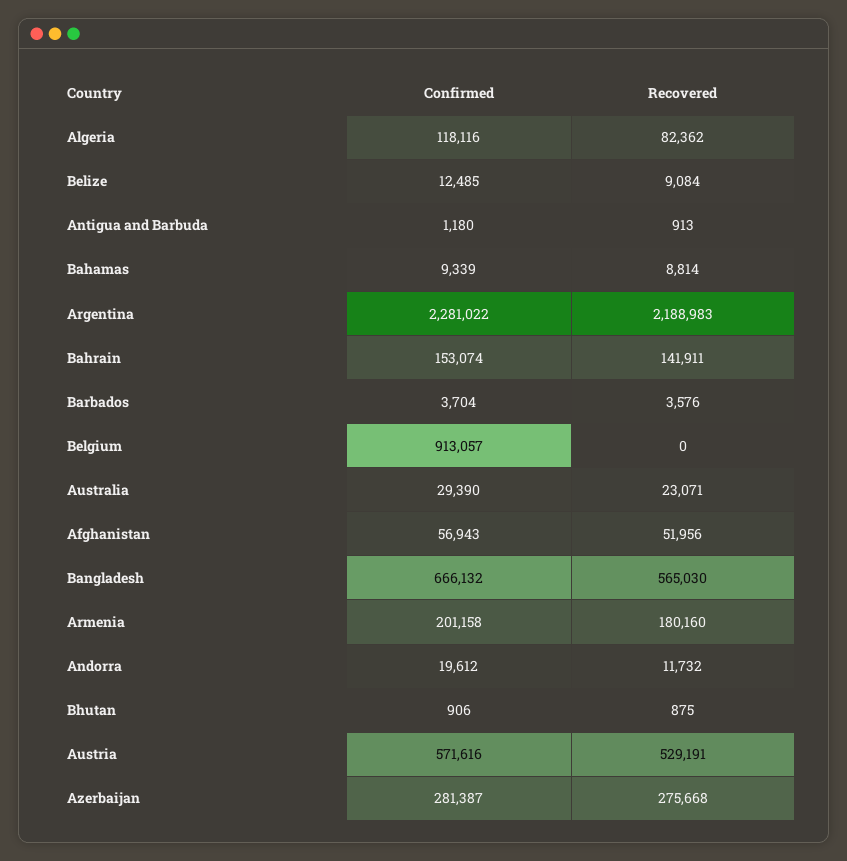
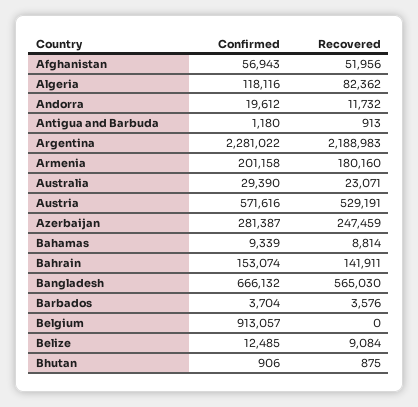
  {
    "Confirmed": {
      "Algeria": 118116,
      "Belize": 12485,
      "Antigua and Barbuda": 1180,
      "Bahamas": 9339,
      "Argentina": 2281022,
      "Bahrain": 153074,
      "Barbados": 3704,
      "Belgium": 913057,
      "Australia": 29390,
      "Afghanistan": 56943,
      "Bangladesh": 666132,
      "Armenia": 201158,
      "Andorra": 19612,
      "Bhutan": 906,
      "Austria": 571616,
      "Azerbaijan": 281387
    },
    "Recovered": {
      "Algeria": 82362,
      "Belize": 9084,
      "Antigua and Barbuda": 913,
      "Bahamas": 8814,
      "Argentina": 2188983,
      "Bahrain": 141911,
      "Barbados": 3576,
      "Belgium": 0,
      "Australia": 23071,
      "Afghanistan": 51956,
      "Bangladesh": 565030,
      "Armenia": 180160,
      "Andorra": 11732,
      "Bhutan": 875,
      "Austria": 529191,
-     "Azerbaijan": 275668
+     "Azerbaijan": 247459
    }
  }

